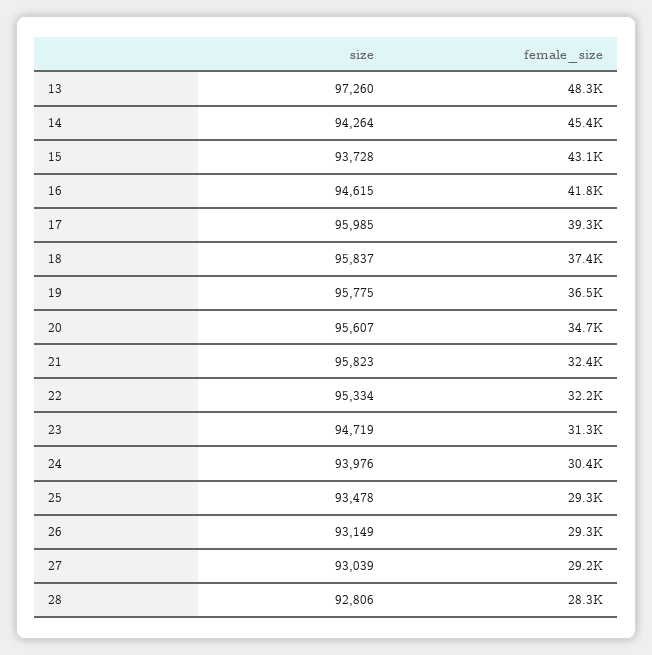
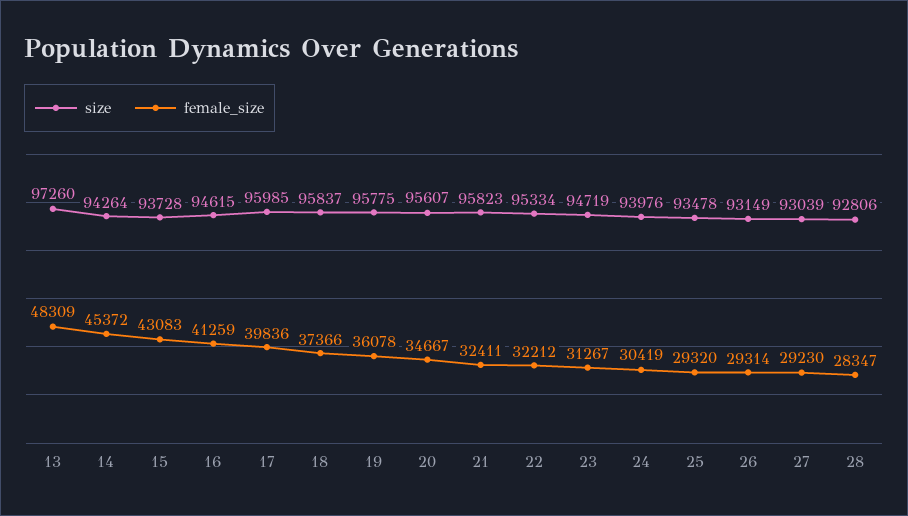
  {
    "size": {
      "13": 97260,
      "14": 94264,
      "15": 93728,
      "16": 94615,
      "17": 95985,
      "18": 95837,
      "19": 95775,
      "20": 95607,
      "21": 95823,
      "22": 95334,
      "23": 94719,
      "24": 93976,
      "25": 93478,
      "26": 93149,
      "27": 93039,
      "28": 92806
    },
    "female_size": {
      "13": 48309,
      "14": 45372,
      "15": 43083,
-     "16": 41800,
+     "16": 41259,
-     "17": 39300,
+     "17": 39836,
      "18": 37366,
-     "19": 36500,
+     "19": 36078,
      "20": 34667,
      "21": 32411,
      "22": 32212,
      "23": 31267,
      "24": 30419,
      "25": 29320,
      "26": 29314,
      "27": 29230,
      "28": 28347
    }
  }

